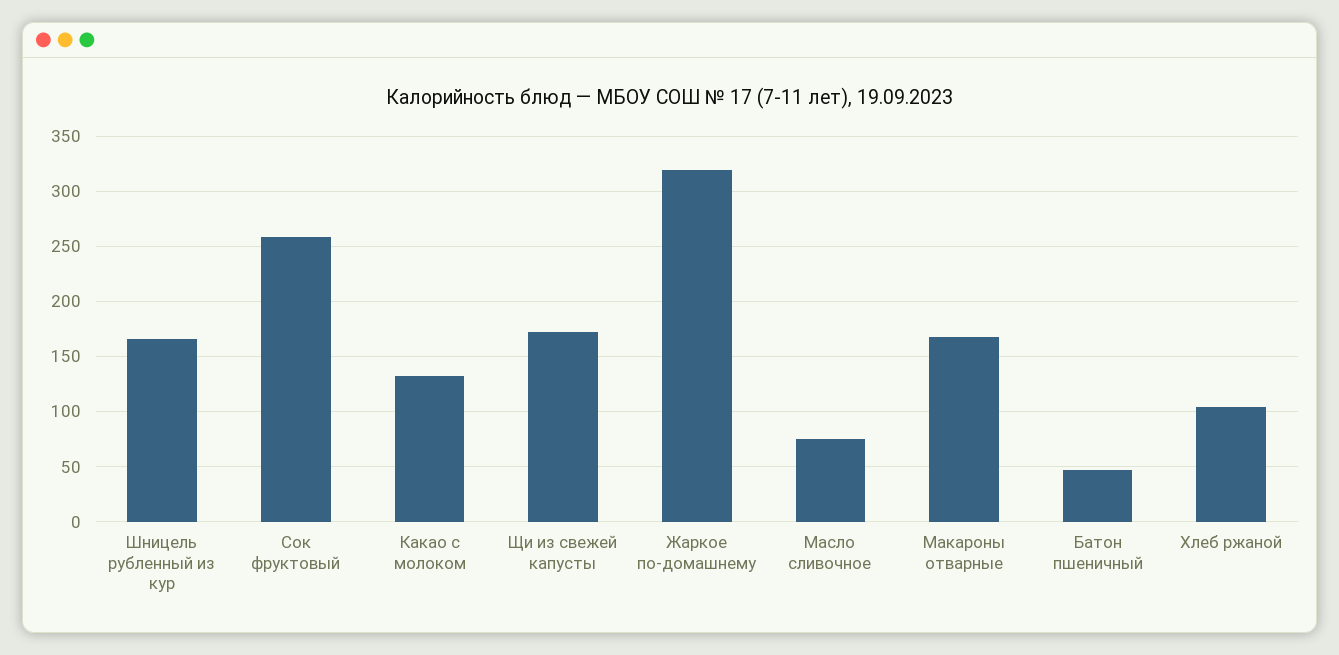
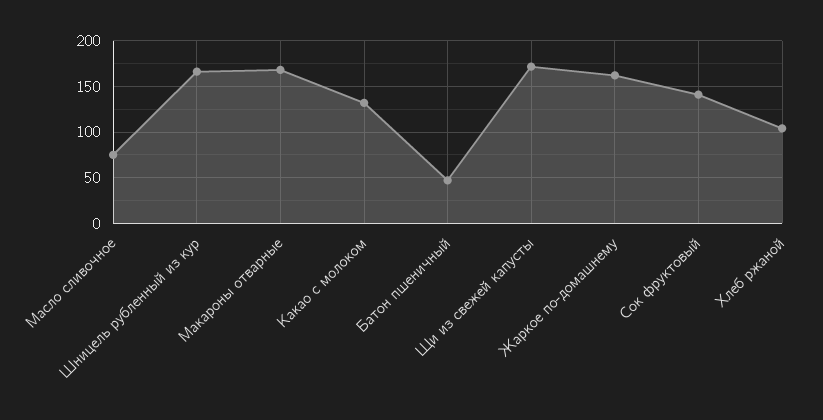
  {
    "Шницель рубленный из кур": 170,
-   "Сок фруктовый": 260,
+   "Сок фруктовый": 140,
    "Какао с молоком": 130,
    "Щи из свежей капусты": 170,
-   "Жаркое по-домашнему": 320,
+   "Жаркое по-домашнему": 160,
    "Масло сливочное": 80,
    "Макароны отварные": 170,
    "Батон пшеничный": 50,
    "Хлеб ржаной": 100
  }

